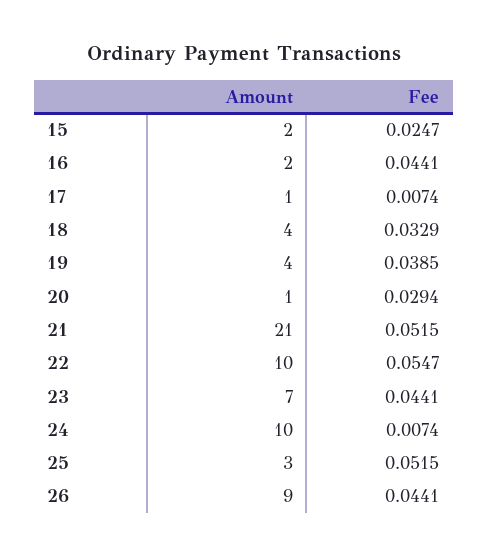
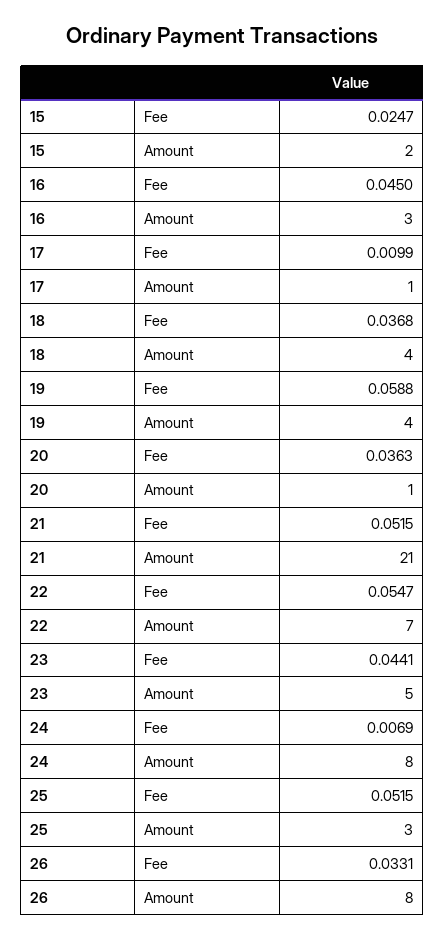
  {
    "Amount": {
      "15": 2,
-     "16": 2,
+     "16": 3,
      "17": 1,
      "18": 4,
      "19": 4,
      "20": 1,
      "21": 21,
-     "22": 10,
+     "22": 7,
-     "23": 7,
+     "23": 5,
-     "24": 10,
+     "24": 8,
      "25": 3,
-     "26": 9
+     "26": 8
    },
    "Fee": {
      "15": 0.0247,
-     "16": 0.0441,
+     "16": 0.045,
-     "17": 0.0074,
+     "17": 0.0099,
-     "18": 0.0329,
+     "18": 0.0368,
-     "19": 0.0385,
+     "19": 0.0588,
-     "20": 0.0294,
+     "20": 0.0363,
      "21": 0.0515,
      "22": 0.0547,
      "23": 0.0441,
-     "24": 0.0074,
+     "24": 0.0069,
      "25": 0.0515,
-     "26": 0.0441
+     "26": 0.0331
    }
  }

